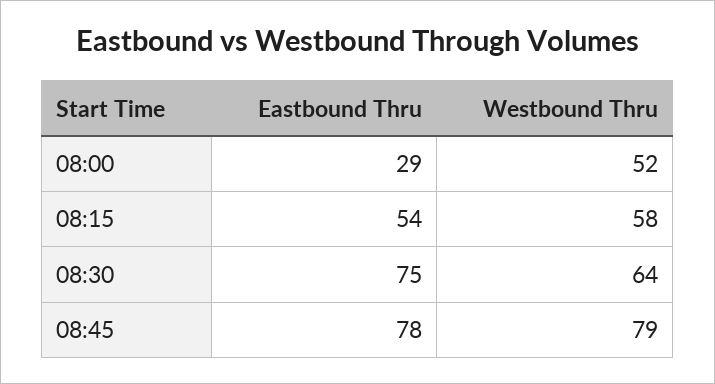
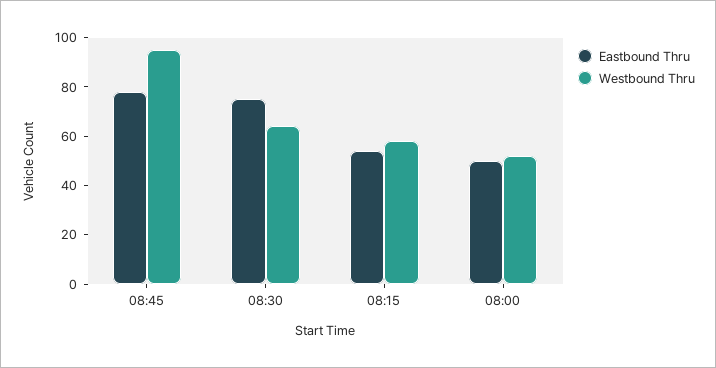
  {
    "Eastbound Thru": {
-     "08:00": 29,
+     "08:00": 50,
      "08:15": 54,
      "08:30": 75,
      "08:45": 78
    },
    "Westbound Thru": {
      "08:00": 52,
      "08:15": 58,
      "08:30": 64,
-     "08:45": 79
+     "08:45": 95
    }
  }

